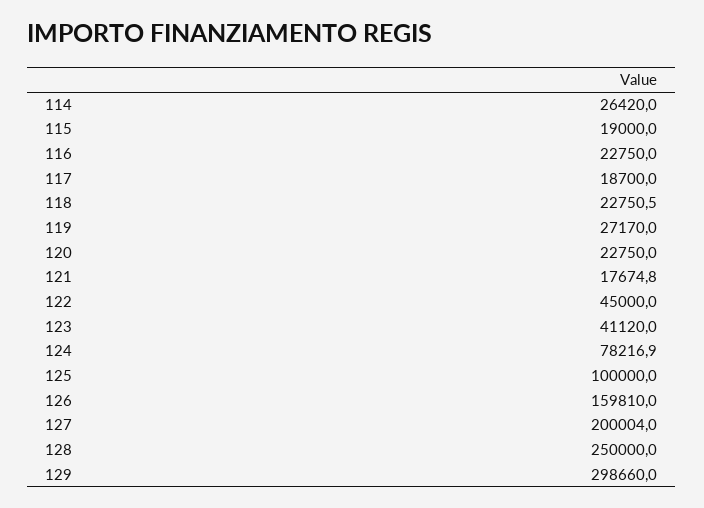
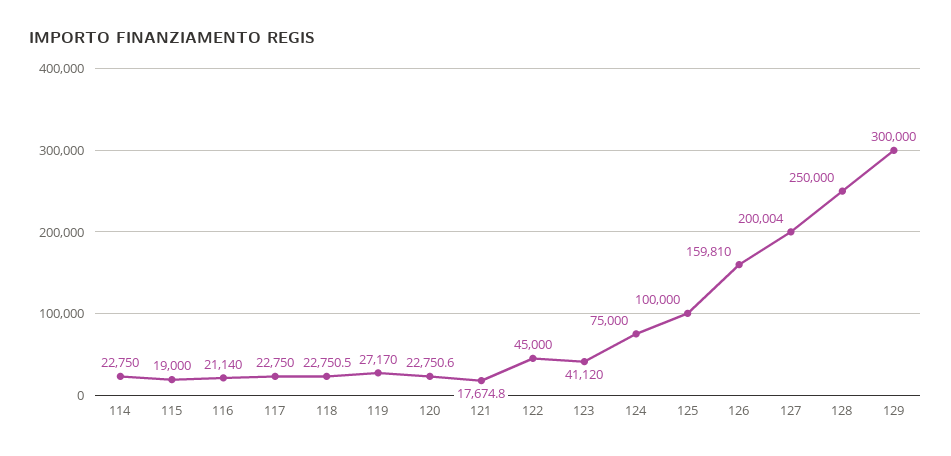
  {
-   "114": 26420,
+   "114": 22750,
    "115": 19000,
-   "116": 22750,
+   "116": 21140,
-   "117": 18700,
+   "117": 22750,
    "118": 22750.5,
    "119": 27170,
-   "120": 22750,
+   "120": 22750.6,
    "121": 17674.8,
    "122": 45000,
    "123": 41120,
-   "124": 78216.9,
+   "124": 75000,
    "125": 100000,
    "126": 159810,
    "127": 200004,
    "128": 250000,
-   "129": 298660
+   "129": 300000
  }

